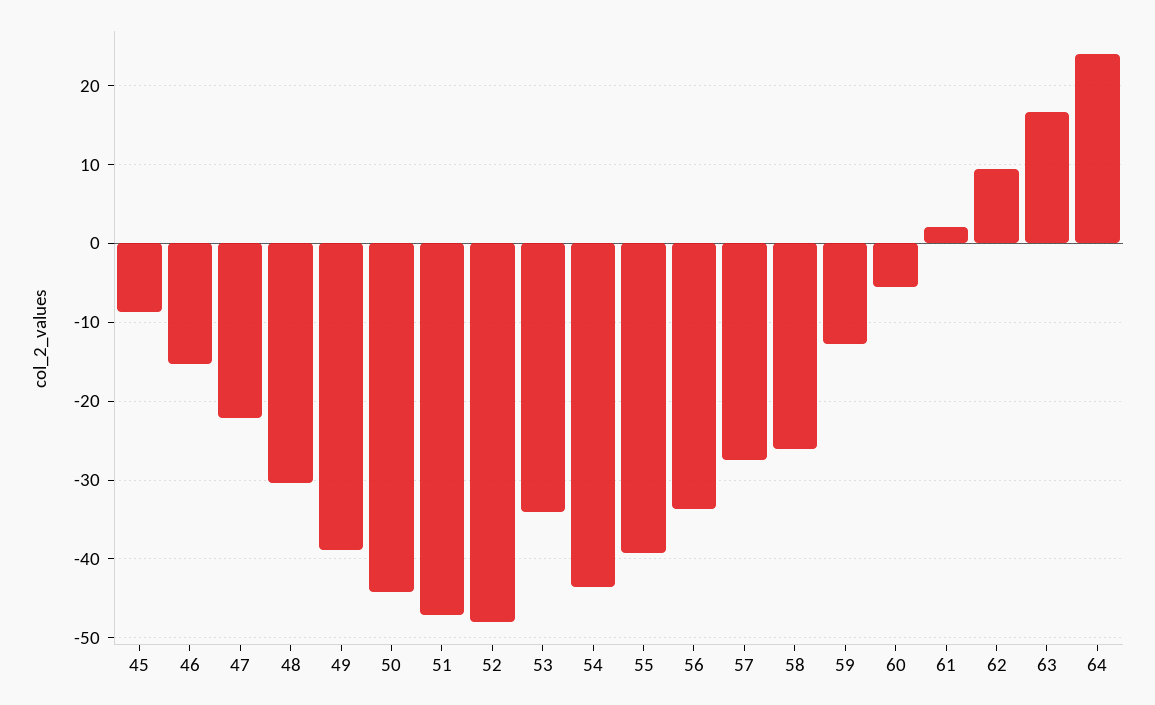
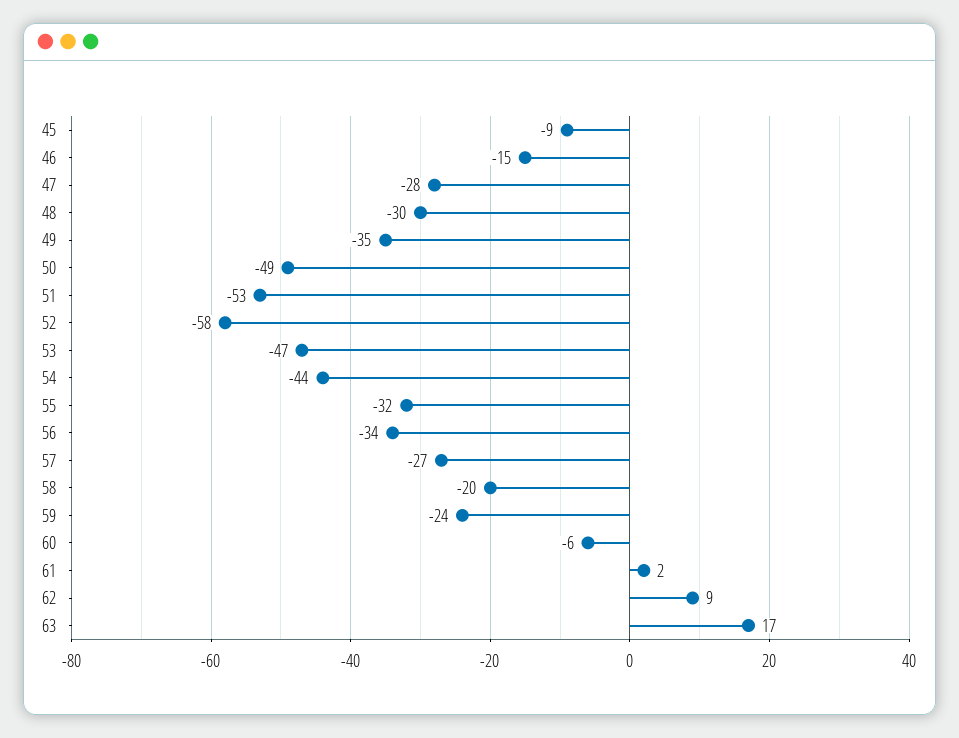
  {
    "45": -9,
    "46": -15,
-   "47": -22,
+   "47": -28,
    "48": -30,
-   "49": -39,
+   "49": -35,
-   "50": -44,
+   "50": -49,
-   "51": -47,
+   "51": -53,
-   "52": -48,
+   "52": -58,
-   "53": -34,
+   "53": -47,
    "54": -44,
-   "55": -39,
+   "55": -32,
    "56": -34,
    "57": -27,
-   "58": -26,
+   "58": -20,
-   "59": -13,
+   "59": -24,
    "60": -6,
    "61": 2,
    "62": 9,
-   "63": 17,
+   "63": 17
-   "64": 24
  }

